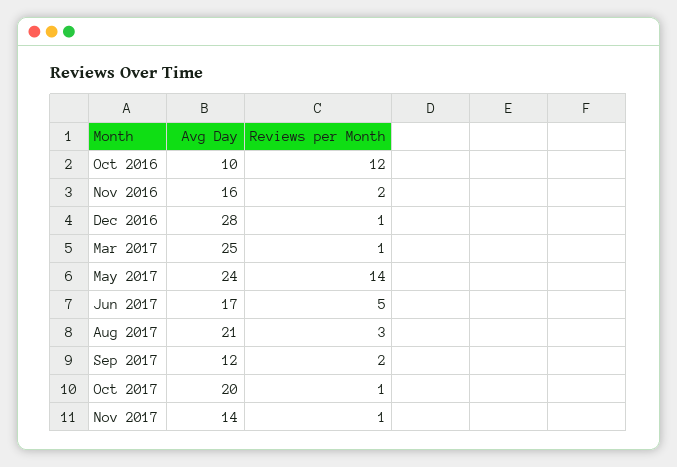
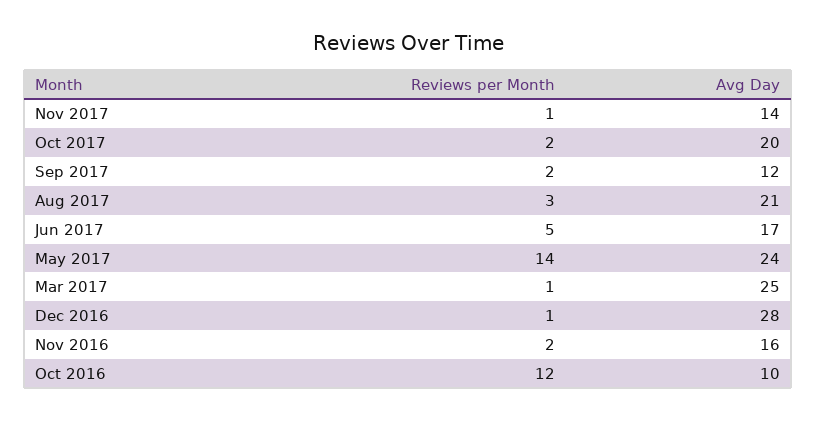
  {
    "Avg Day": {
      "Oct 2016": 10,
      "Nov 2016": 16,
      "Dec 2016": 28,
      "Mar 2017": 25,
      "May 2017": 24,
      "Jun 2017": 17,
      "Aug 2017": 21,
      "Sep 2017": 12,
      "Oct 2017": 20,
      "Nov 2017": 14
    },
    "Reviews per Month": {
      "Oct 2016": 12,
      "Nov 2016": 2,
      "Dec 2016": 1,
      "Mar 2017": 1,
      "May 2017": 14,
      "Jun 2017": 5,
      "Aug 2017": 3,
      "Sep 2017": 2,
-     "Oct 2017": 1,
+     "Oct 2017": 2,
      "Nov 2017": 1
    }
  }

